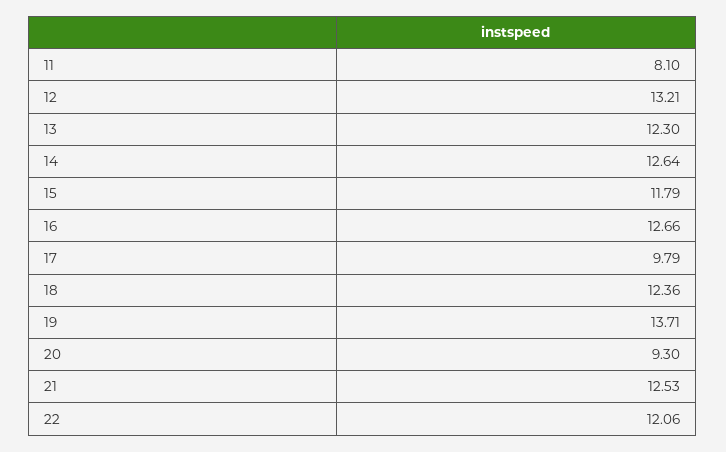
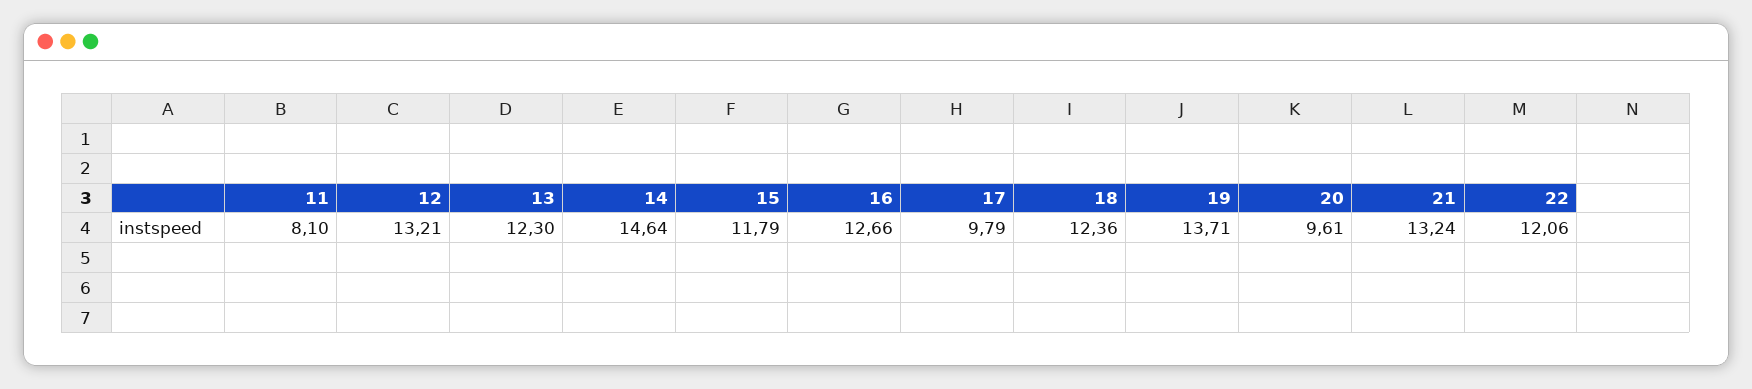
  {
    "11": 8.1,
    "12": 13.21,
    "13": 12.3,
-   "14": 12.64,
+   "14": 14.64,
    "15": 11.79,
    "16": 12.66,
    "17": 9.79,
    "18": 12.36,
    "19": 13.71,
-   "20": 9.3,
+   "20": 9.61,
-   "21": 12.53,
+   "21": 13.24,
    "22": 12.06
  }

